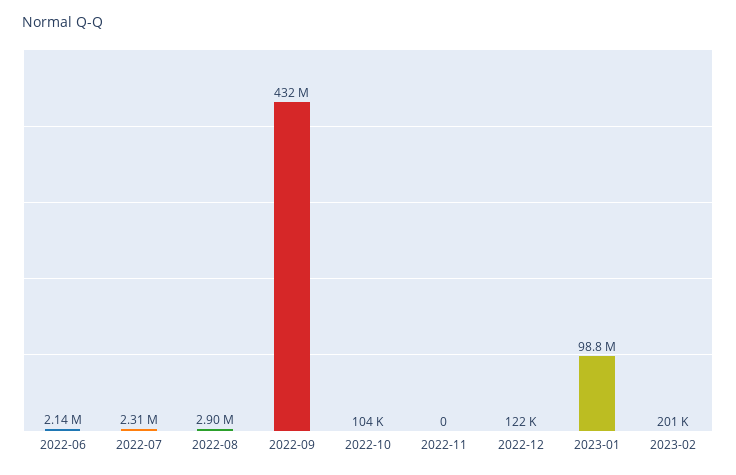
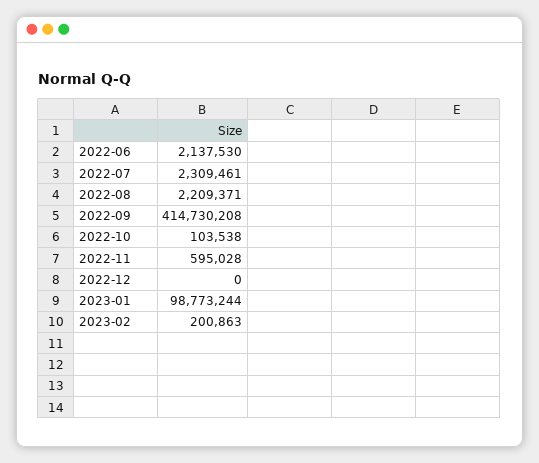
  {
    "2022-06": 2137530,
    "2022-07": 2309461,
-   "2022-08": 2900000,
+   "2022-08": 2209371,
-   "2022-09": 432000000,
+   "2022-09": 414730208,
    "2022-10": 103538,
-   "2022-11": 0,
+   "2022-11": 595028,
-   "2022-12": 122000,
+   "2022-12": 0,
    "2023-01": 98773244,
    "2023-02": 200863
  }

